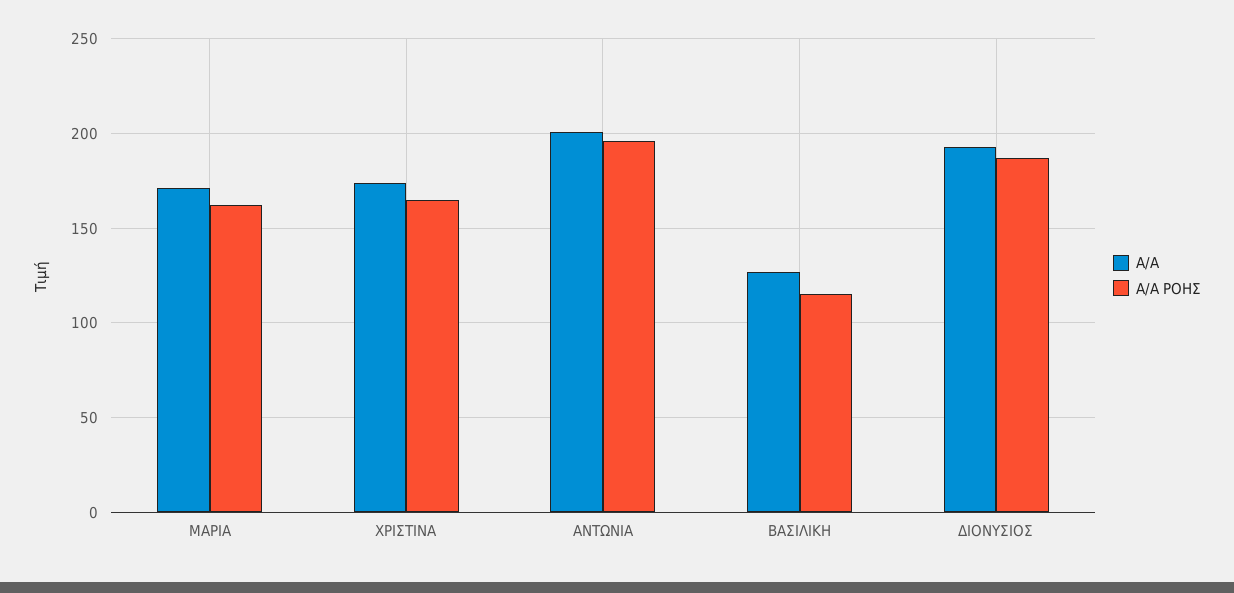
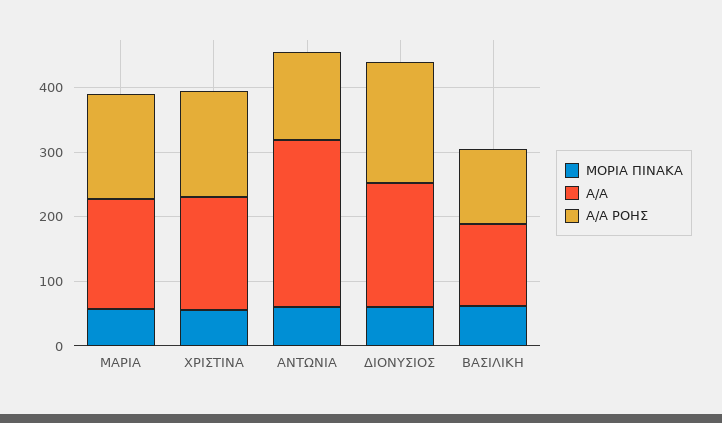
  {
    "Α/Α": {
      "ΜΑΡΙΑ": 170,
      "ΧΡΙΣΤΙΝΑ": 175,
-     "ΑΝΤΩΝΙΑ": 200,
+     "ΑΝΤΩΝΙΑ": 260,
      "ΒΑΣΙΛΙΚΗ": 125,
      "ΔΙΟΝΥΣΙΟΣ": 195
    },
    "Α/Α ΡΟΗΣ": {
      "ΜΑΡΙΑ": 160,
      "ΧΡΙΣΤΙΝΑ": 165,
-     "ΑΝΤΩΝΙΑ": 195,
+     "ΑΝΤΩΝΙΑ": 140,
      "ΒΑΣΙΛΙΚΗ": 115,
      "ΔΙΟΝΥΣΙΟΣ": 185
-   }
+   },
+   "ΜΟΡΙΑ ΠΙΝΑΚΑ": {
+     "ΜΑΡΙΑ": 60,
+     "ΧΡΙΣΤΙΝΑ": 60,
+     "ΑΝΤΩΝΙΑ": 60,
+     "ΔΙΟΝΥΣΙΟΣ": 60,
+     "ΒΑΣΙΛΙΚΗ": 60
+   }
  }

